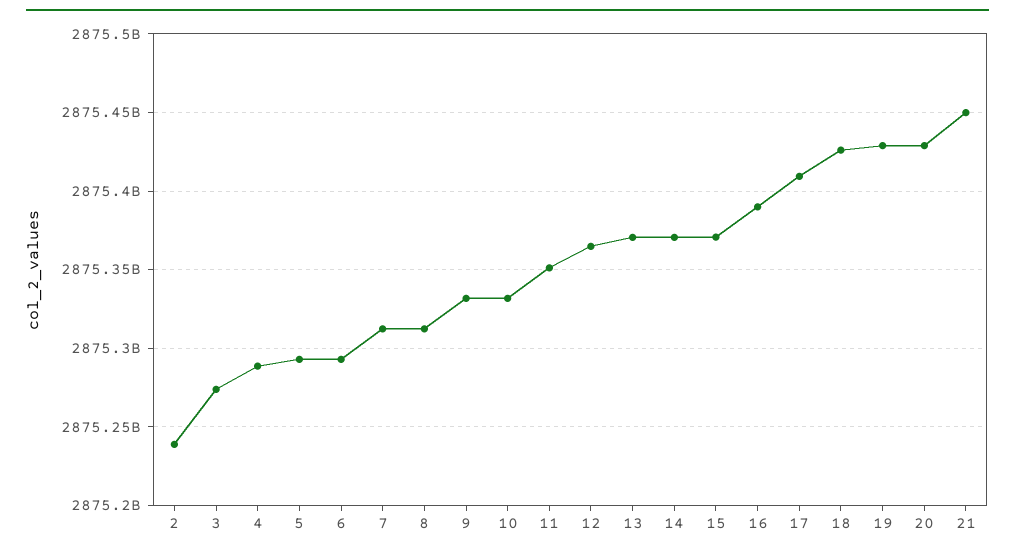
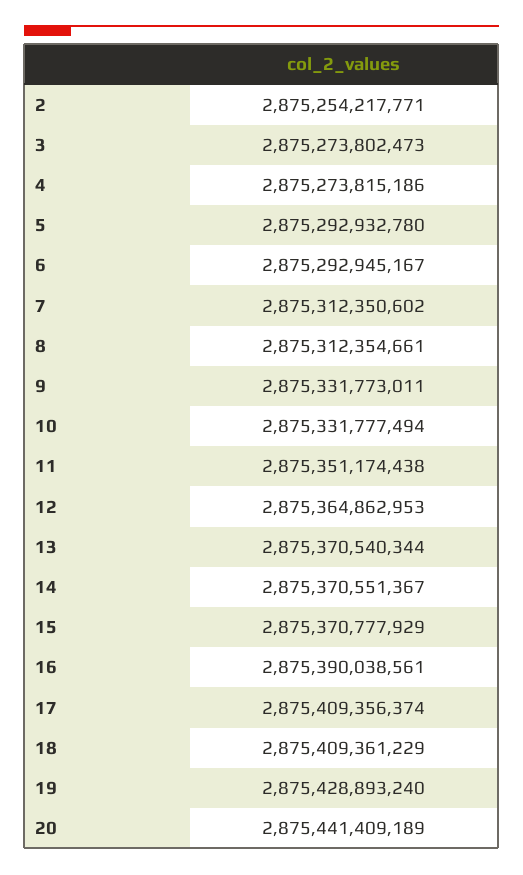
  {
-   "2": 2875240000000,
+   "2": 2875254217771,
    "3": 2875273802473,
-   "4": 2875290000000,
+   "4": 2875273815186,
    "5": 2875292932780,
    "6": 2875292945167,
    "7": 2875312350602,
    "8": 2875312354661,
    "9": 2875331773011,
    "10": 2875331777494,
    "11": 2875351174438,
    "12": 2875364862953,
    "13": 2875370540344,
    "14": 2875370551367,
    "15": 2875370777929,
    "16": 2875390038561,
    "17": 2875409356374,
-   "18": 2875425000000,
+   "18": 2875409361229,
    "19": 2875428893240,
-   "20": 2875430000000,
+   "20": 2875441409189
-   "21": 2875450000000
  }

